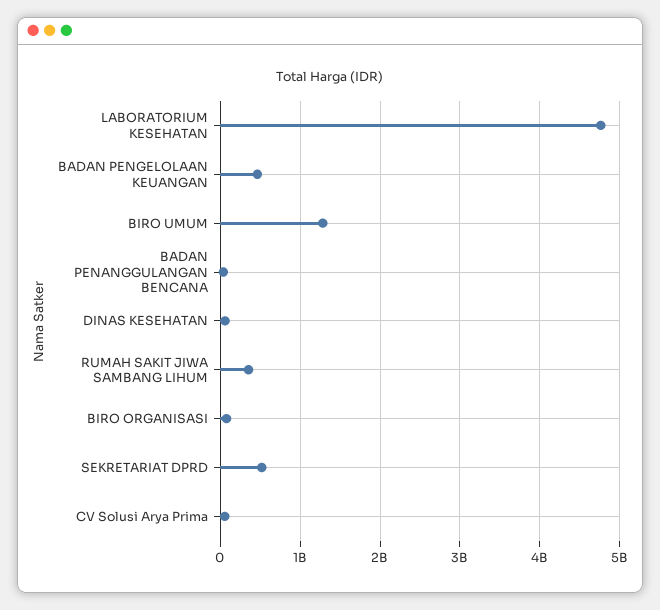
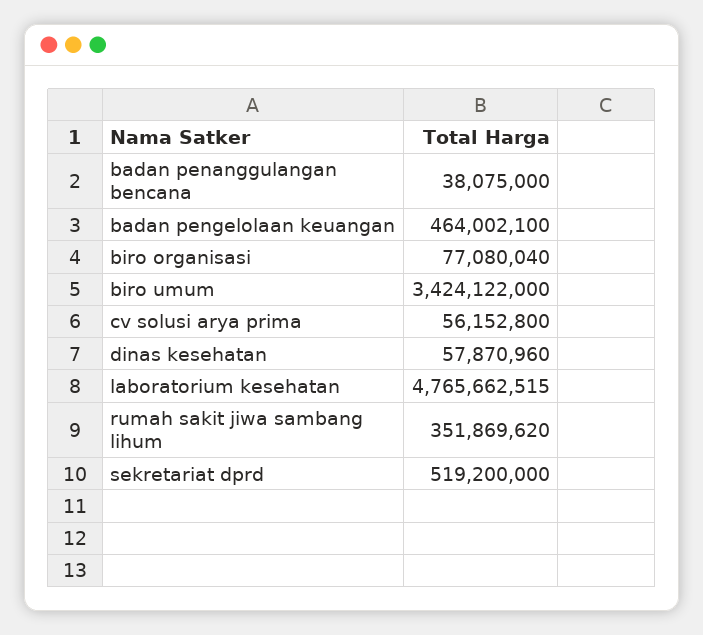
  {
    "LABORATORIUM KESEHATAN": 4765662515,
    "BADAN PENGELOLAAN KEUANGAN": 464002100,
-   "BIRO UMUM": 1300000000,
+   "BIRO UMUM": 3424122000,
    "BADAN PENANGGULANGAN BENCANA": 38075000,
    "DINAS KESEHATAN": 57870960,
    "RUMAH SAKIT JIWA SAMBANG LIHUM": 351869620,
    "BIRO ORGANISASI": 77080040,
    "SEKRETARIAT DPRD": 519200000,
    "CV Solusi Arya Prima": 56152800
  }

